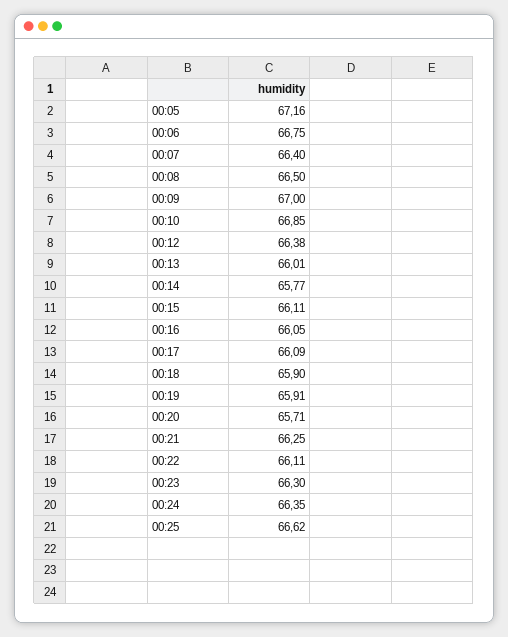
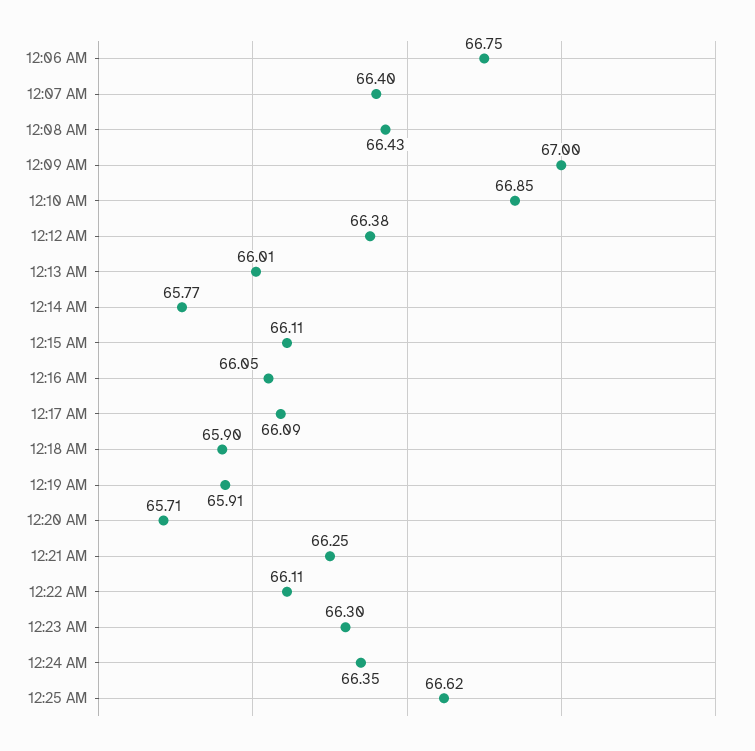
  {
-   "00:05": 67.16,
    "00:06": 66.75,
    "00:07": 66.4,
-   "00:08": 66.5,
+   "00:08": 66.43,
    "00:09": 67,
    "00:10": 66.85,
    "00:12": 66.38,
    "00:13": 66.01,
    "00:14": 65.77,
    "00:15": 66.11,
    "00:16": 66.05,
    "00:17": 66.09,
    "00:18": 65.9,
    "00:19": 65.91,
    "00:20": 65.71,
    "00:21": 66.25,
    "00:22": 66.11,
    "00:23": 66.3,
    "00:24": 66.35,
    "00:25": 66.62
  }

